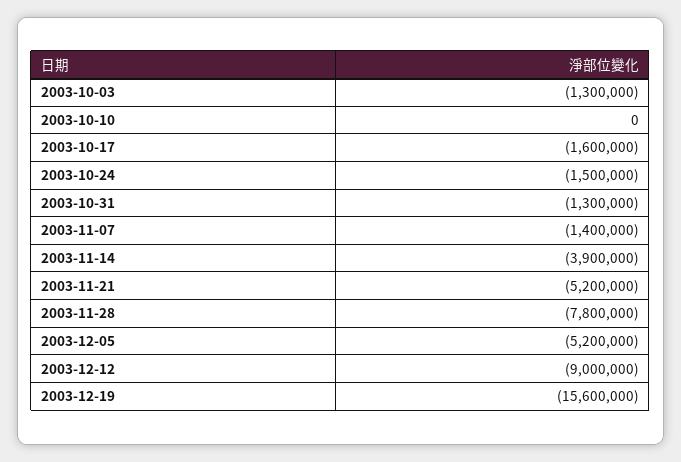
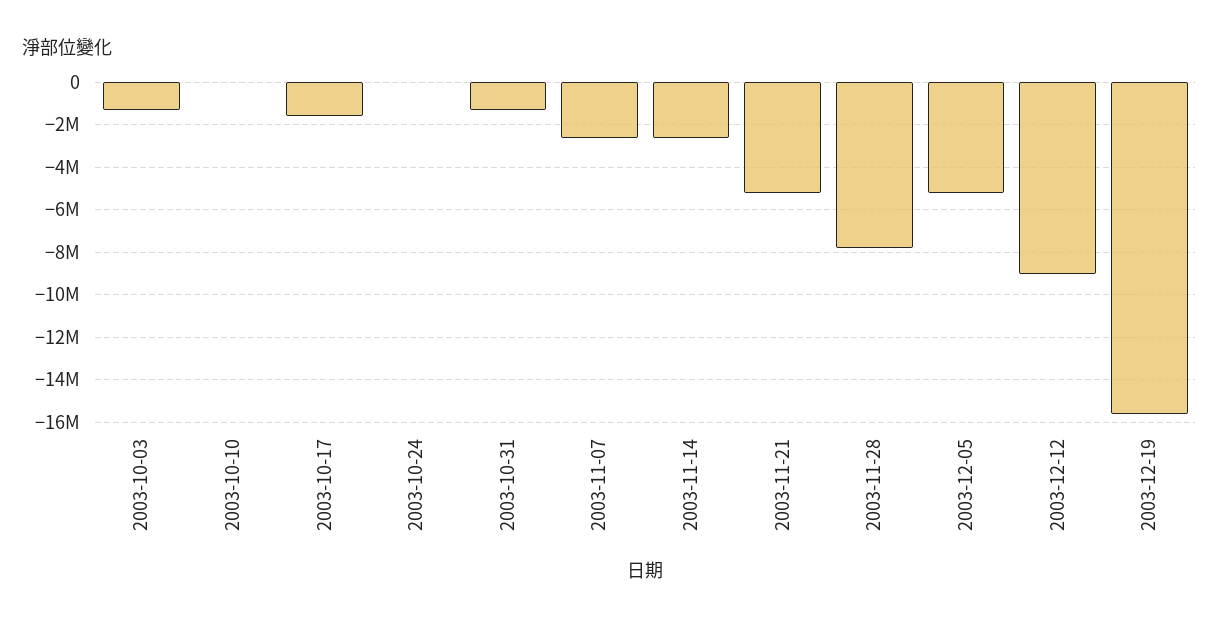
  {
    "2003-10-03": -1300000,
    "2003-10-10": 0,
    "2003-10-17": -1600000,
-   "2003-10-24": -1500000,
+   "2003-10-24": 0,
    "2003-10-31": -1300000,
-   "2003-11-07": -1400000,
+   "2003-11-07": -2500000,
-   "2003-11-14": -3900000,
+   "2003-11-14": -2500000,
    "2003-11-21": -5200000,
    "2003-11-28": -7800000,
    "2003-12-05": -5200000,
    "2003-12-12": -9000000,
    "2003-12-19": -15600000
  }

